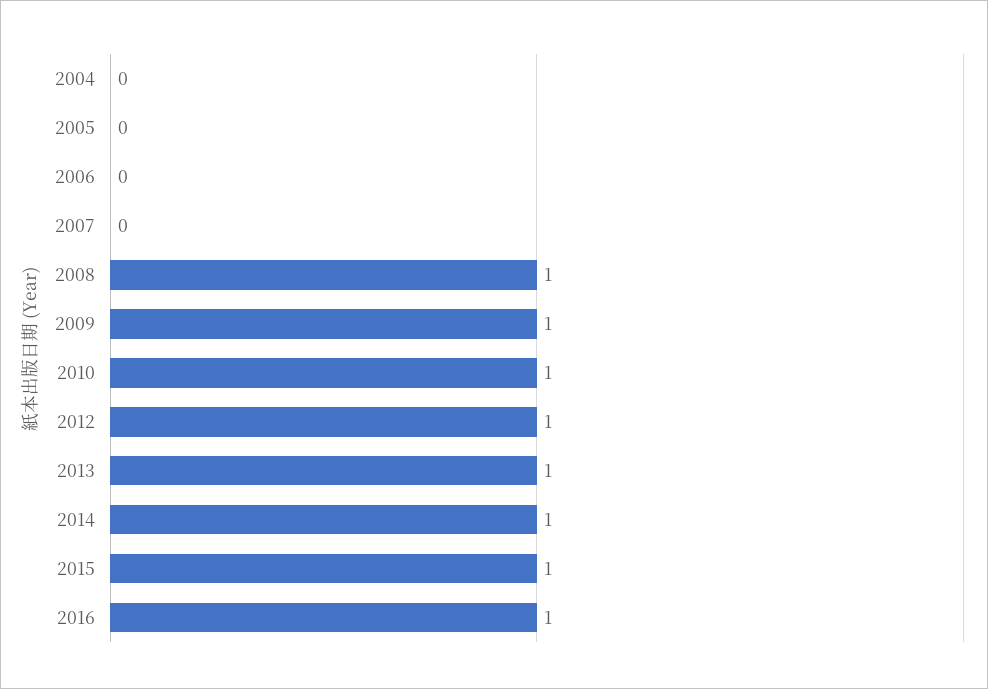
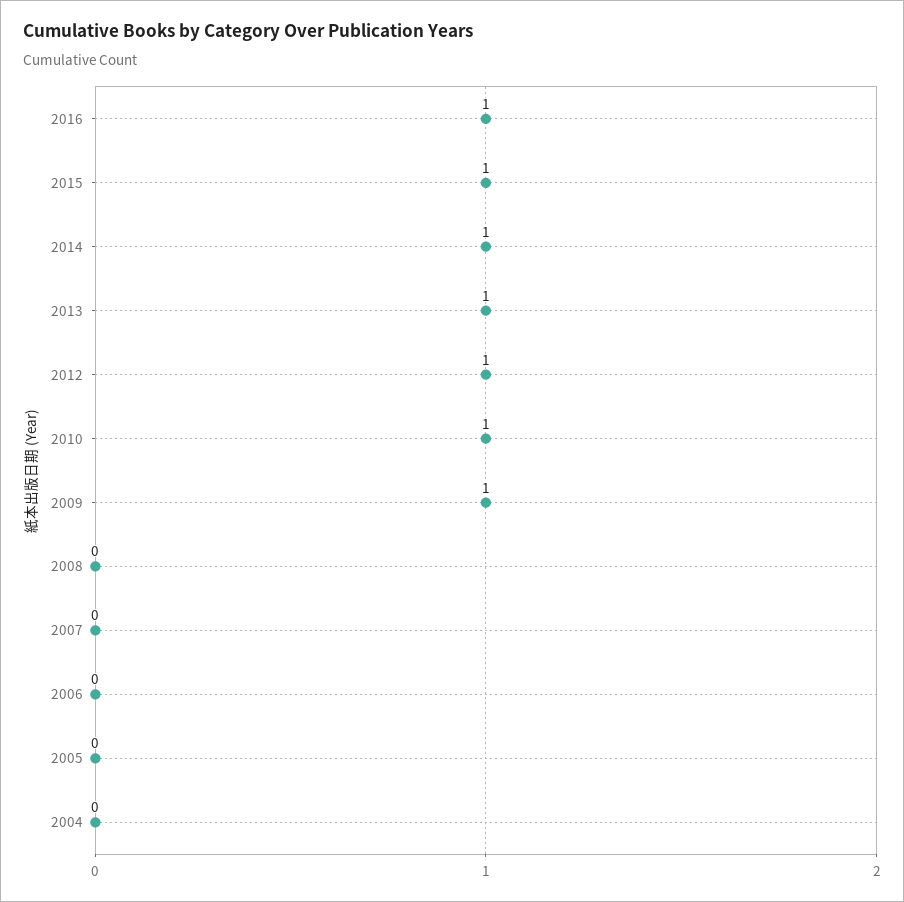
  {
    "2004": 0,
    "2005": 0,
    "2006": 0,
    "2007": 0,
-   "2008": 1,
+   "2008": 0,
    "2009": 1,
    "2010": 1,
    "2012": 1,
    "2013": 1,
    "2014": 1,
    "2015": 1,
    "2016": 1
  }

